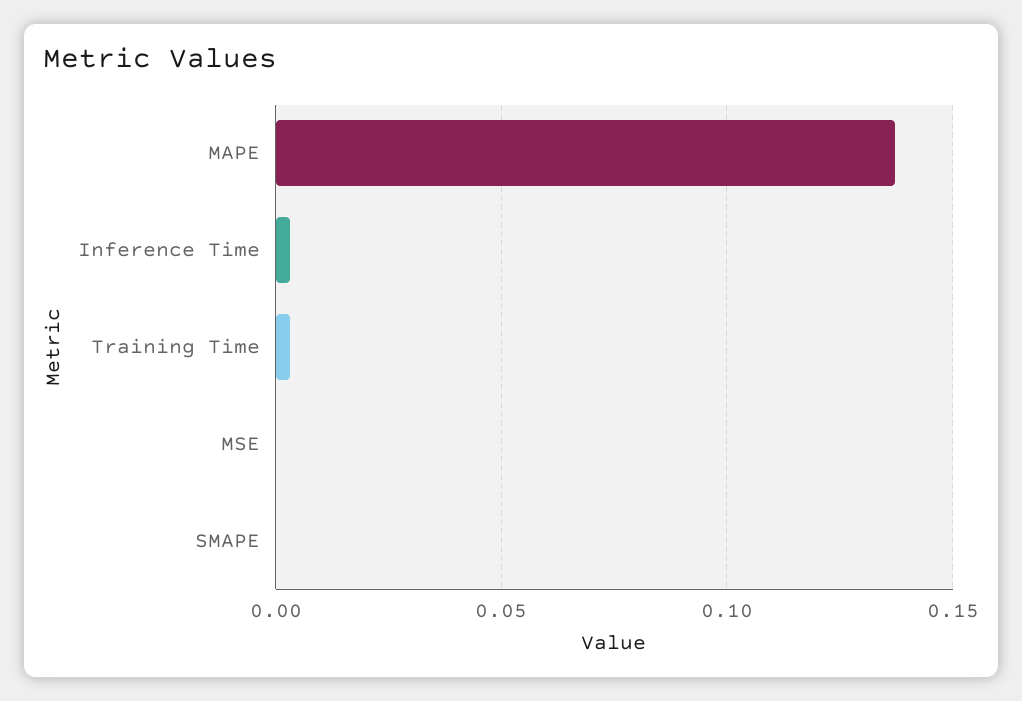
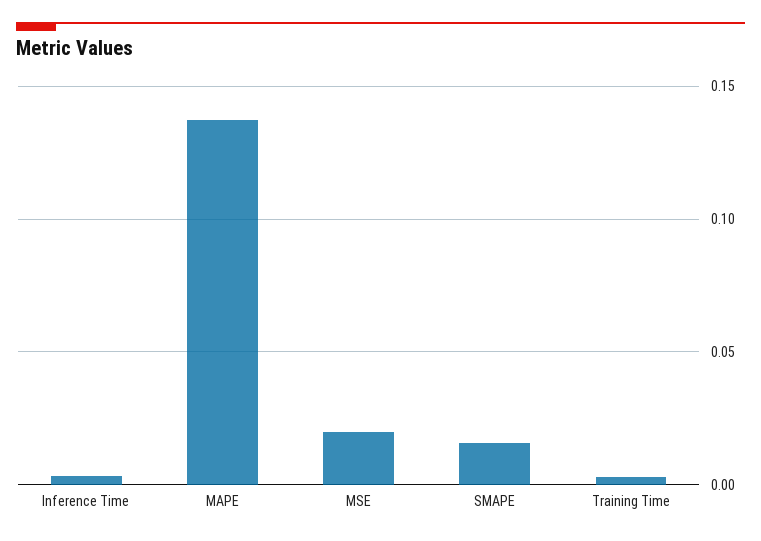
  {
    "MAPE": 0.135,
    "Inference Time": 0.005,
    "Training Time": 0.005,
-   "MSE": 0,
+   "MSE": 0.02,
-   "SMAPE": 0
+   "SMAPE": 0.015
  }

